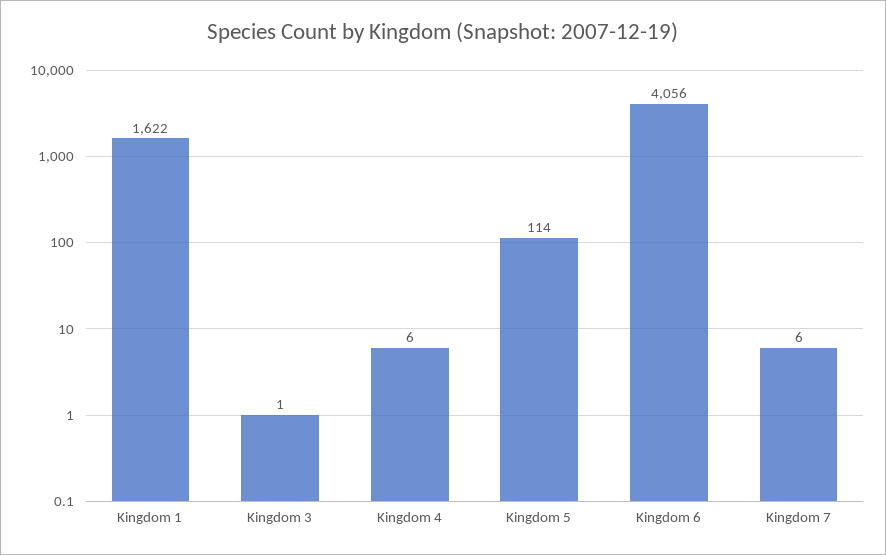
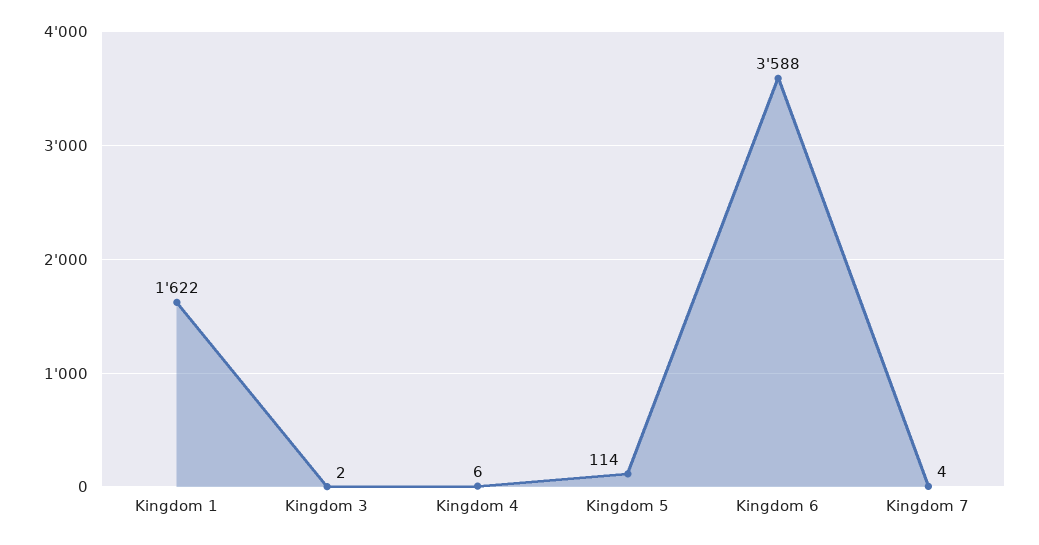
  {
    "Kingdom 1": 1622,
-   "Kingdom 3": 1,
+   "Kingdom 3": 2,
    "Kingdom 4": 6,
    "Kingdom 5": 114,
-   "Kingdom 6": 4056,
+   "Kingdom 6": 3588,
-   "Kingdom 7": 6
+   "Kingdom 7": 4
  }

